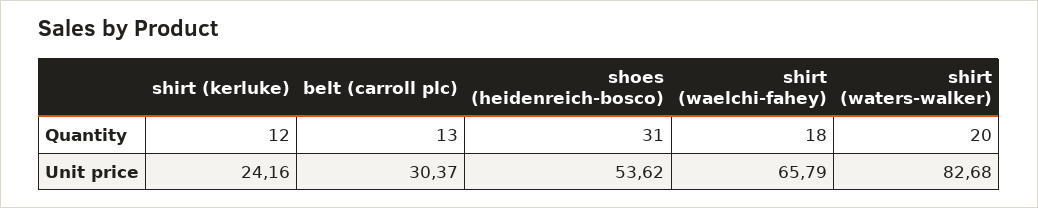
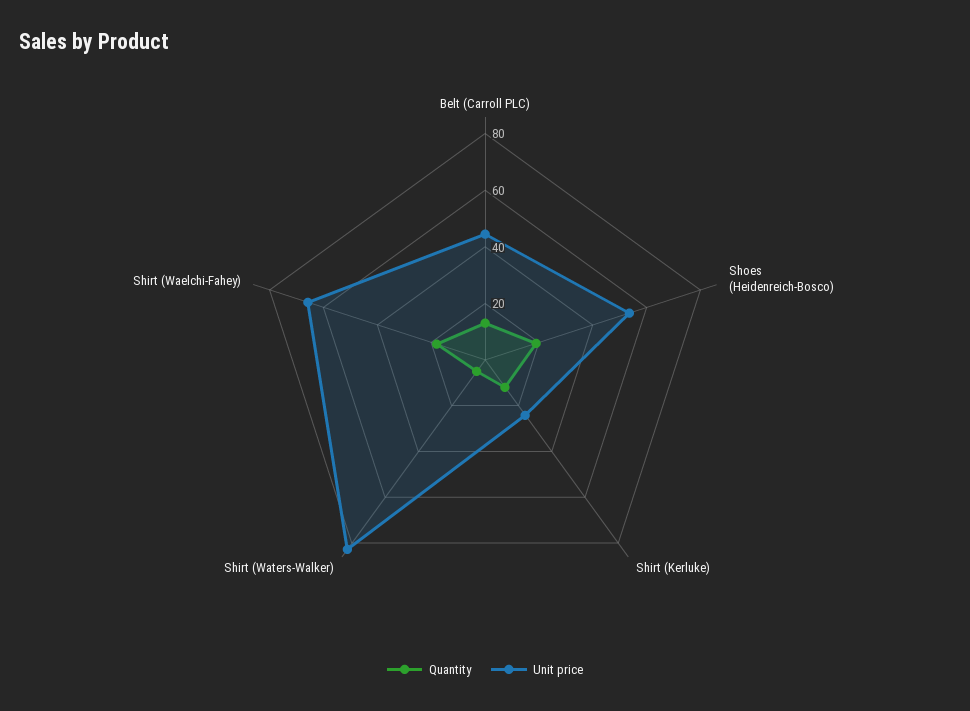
  {
    "Quantity": {
      "shirt (kerluke)": 12,
      "belt (carroll plc)": 13,
-     "shoes (heidenreich-bosco)": 31,
+     "shoes (heidenreich-bosco)": 20,
      "shirt (waelchi-fahey)": 18,
-     "shirt (waters-walker)": 20
+     "shirt (waters-walker)": 5
    },
    "Unit price": {
      "shirt (kerluke)": 24.16,
-     "belt (carroll plc)": 30.37,
+     "belt (carroll plc)": 45,
      "shoes (heidenreich-bosco)": 53.62,
      "shirt (waelchi-fahey)": 65.79,
      "shirt (waters-walker)": 82.68
    }
  }

